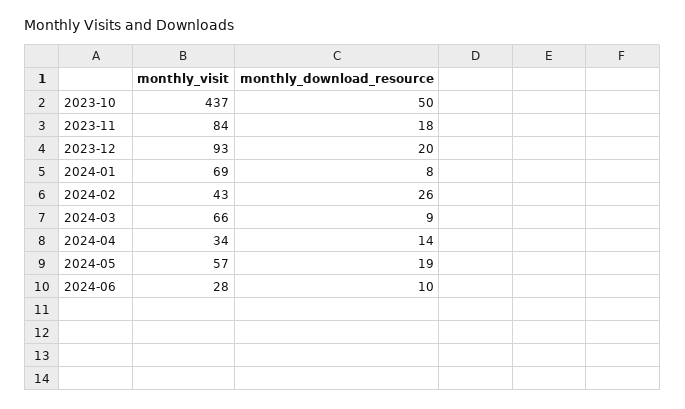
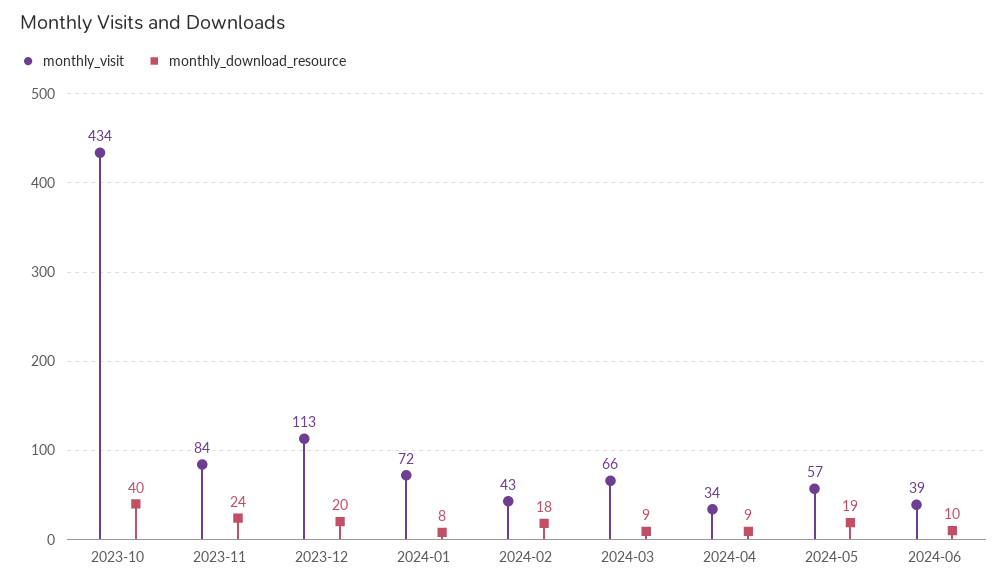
  {
    "monthly_visit": {
-     "2023-10": 437,
+     "2023-10": 434,
      "2023-11": 84,
-     "2023-12": 93,
+     "2023-12": 113,
-     "2024-01": 69,
+     "2024-01": 72,
      "2024-02": 43,
      "2024-03": 66,
      "2024-04": 34,
      "2024-05": 57,
-     "2024-06": 28
+     "2024-06": 39
    },
    "monthly_download_resource": {
-     "2023-10": 50,
+     "2023-10": 40,
-     "2023-11": 18,
+     "2023-11": 24,
      "2023-12": 20,
      "2024-01": 8,
-     "2024-02": 26,
+     "2024-02": 18,
      "2024-03": 9,
-     "2024-04": 14,
+     "2024-04": 9,
      "2024-05": 19,
      "2024-06": 10
    }
  }

